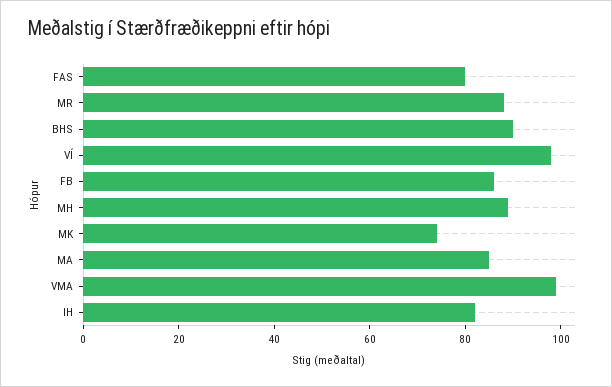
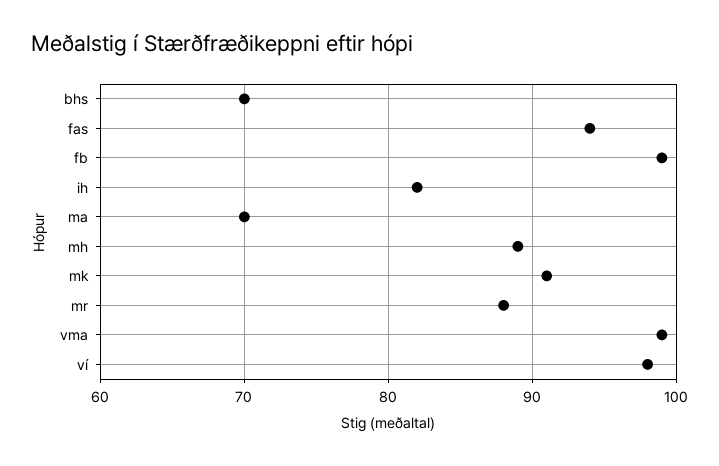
  {
-   "FAS": 80,
+   "FAS": 94,
    "MR": 88,
-   "BHS": 90,
+   "BHS": 70,
    "VÍ": 98,
-   "FB": 85,
+   "FB": 99,
    "MH": 89,
-   "MK": 75,
+   "MK": 91,
-   "MA": 85,
+   "MA": 70,
    "VMA": 99,
    "IH": 82
  }

